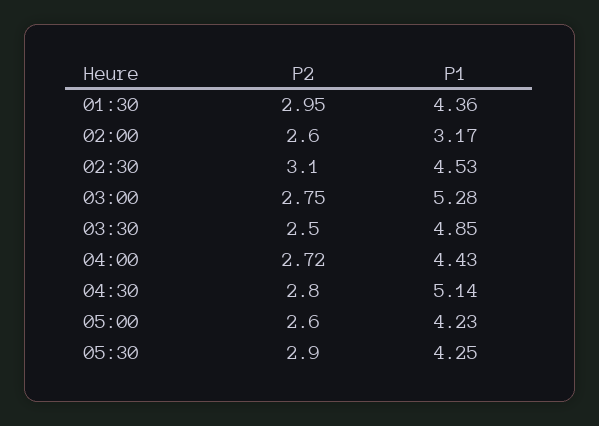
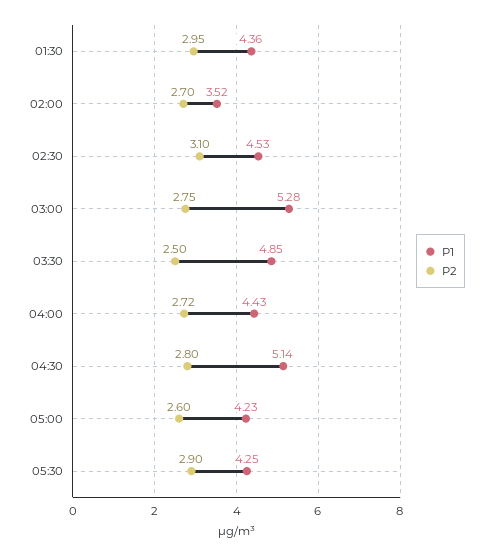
  {
    "P2": {
      "01:30": 2.95,
-     "02:00": 2.6,
+     "02:00": 2.7,
      "02:30": 3.1,
      "03:00": 2.75,
      "03:30": 2.5,
      "04:00": 2.72,
      "04:30": 2.8,
      "05:00": 2.6,
      "05:30": 2.9
    },
    "P1": {
      "01:30": 4.36,
-     "02:00": 3.17,
+     "02:00": 3.52,
      "02:30": 4.53,
      "03:00": 5.28,
      "03:30": 4.85,
      "04:00": 4.43,
      "04:30": 5.14,
      "05:00": 4.23,
      "05:30": 4.25
    }
  }

